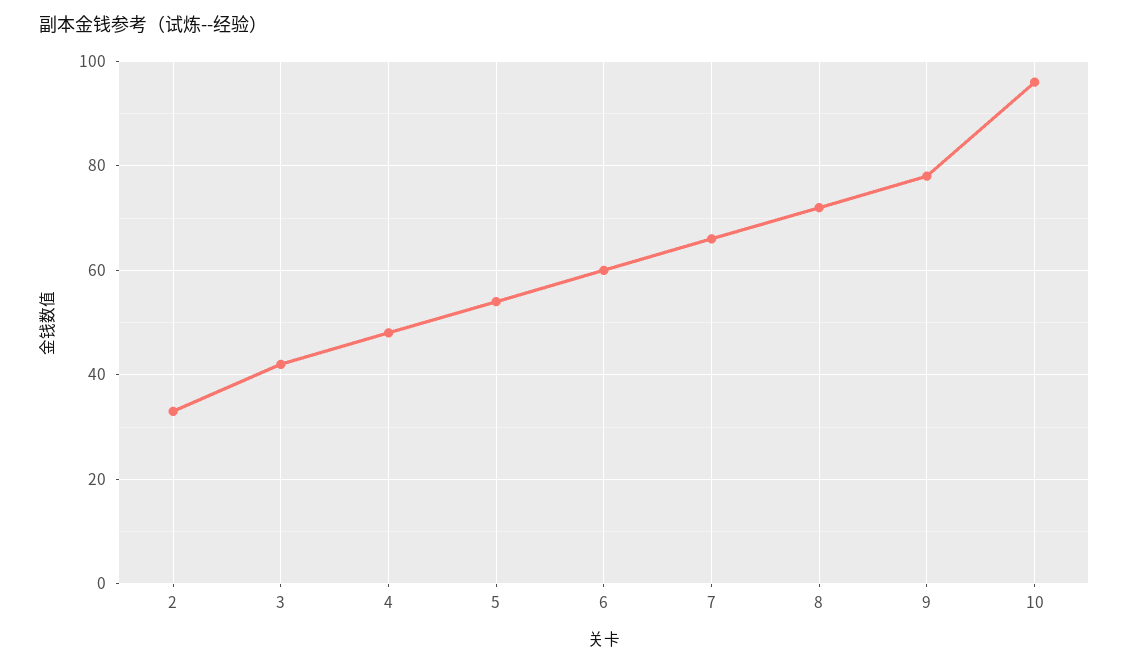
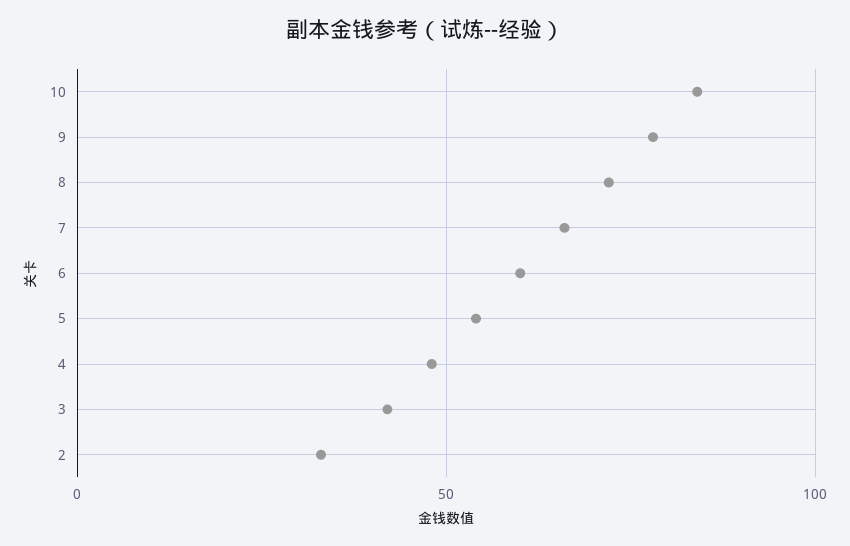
  {
    "2": 35,
    "3": 40,
    "4": 50,
    "5": 55,
    "6": 60,
    "7": 65,
    "8": 70,
    "9": 80,
-   "10": 95
+   "10": 85
  }

